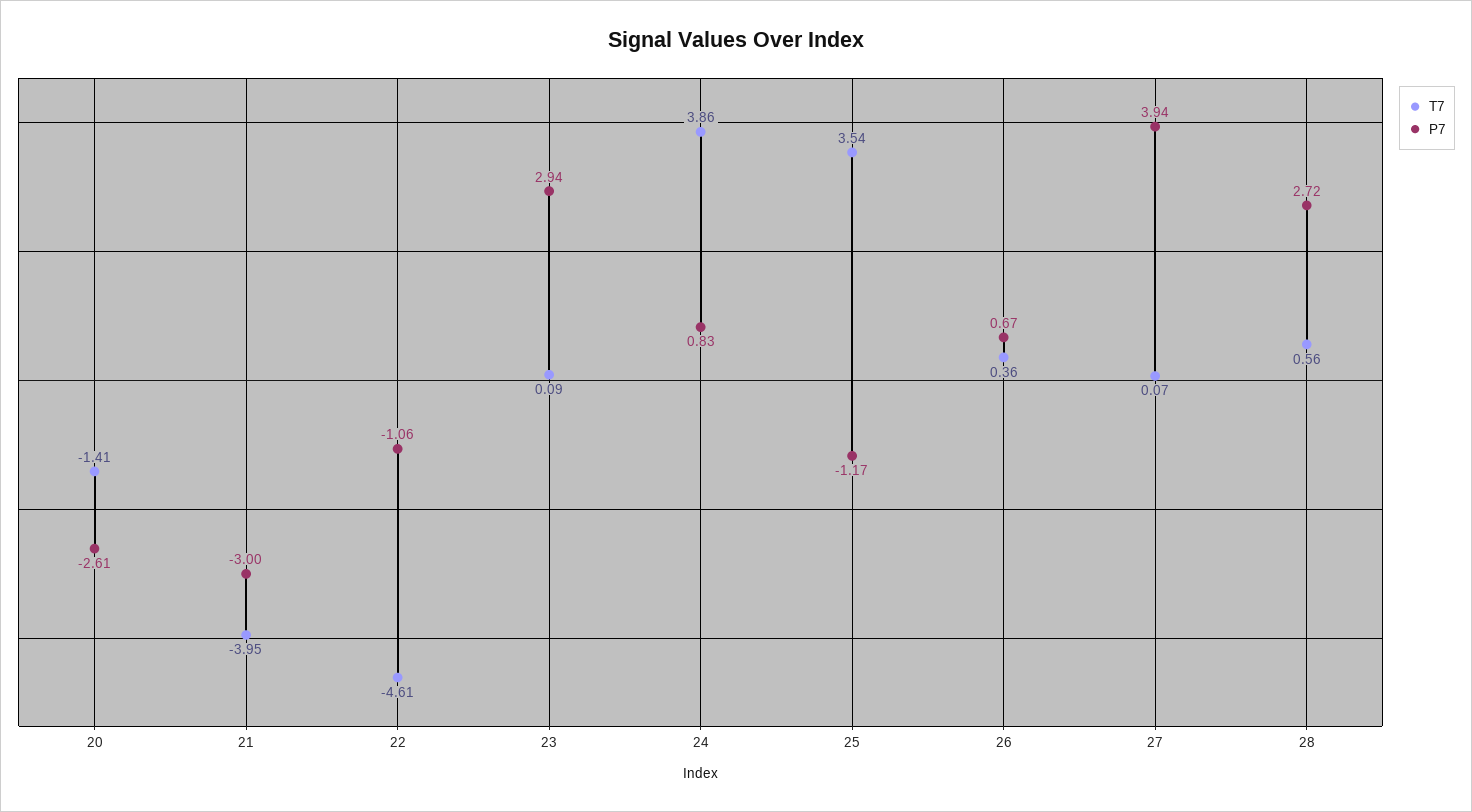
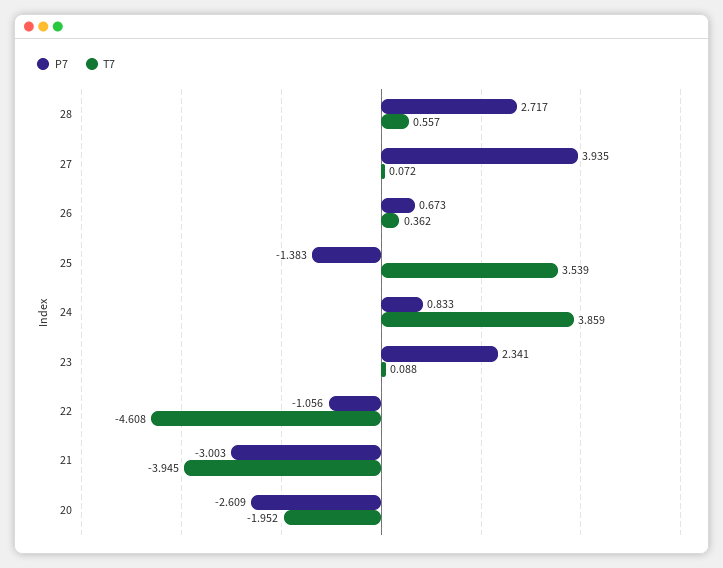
  {
    "T7": {
-     "20": -1.41,
+     "20": -1.952,
      "21": -3.945,
      "22": -4.608,
      "23": 0.088,
      "24": 3.859,
      "25": 3.539,
      "26": 0.362,
      "27": 0.072,
      "28": 0.557
    },
    "P7": {
      "20": -2.609,
      "21": -3.003,
      "22": -1.056,
-     "23": 2.94,
+     "23": 2.341,
      "24": 0.833,
-     "25": -1.17,
+     "25": -1.383,
      "26": 0.673,
      "27": 3.935,
      "28": 2.717
    }
  }

